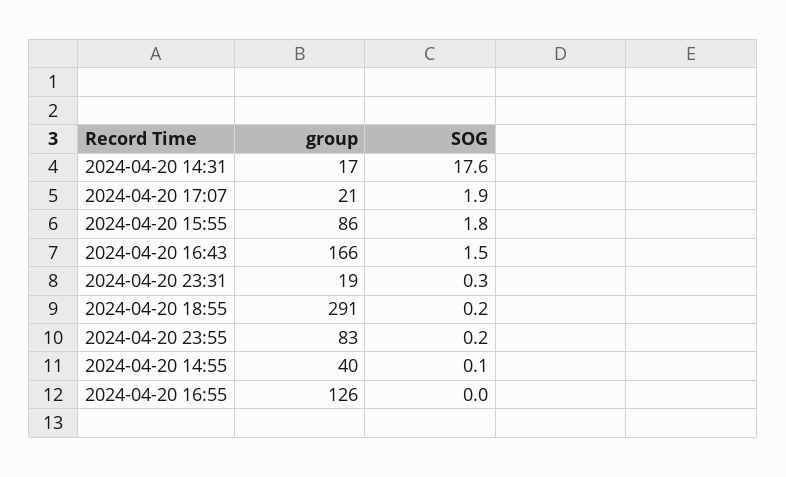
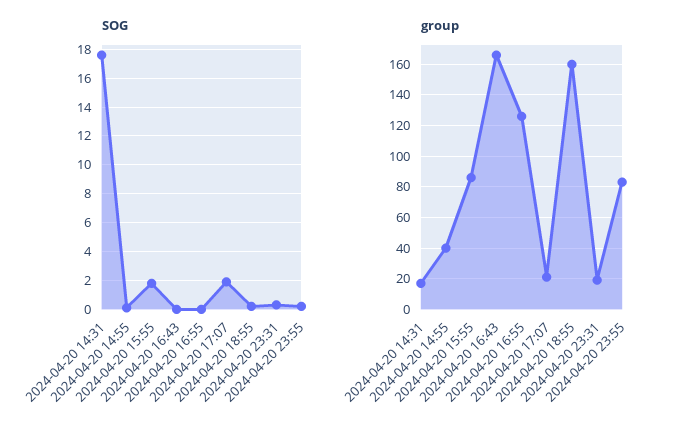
  {
    "group": {
      "2024-04-20 14:31": 17,
      "2024-04-20 17:07": 21,
      "2024-04-20 15:55": 86,
      "2024-04-20 16:43": 166,
      "2024-04-20 23:31": 19,
-     "2024-04-20 18:55": 291,
+     "2024-04-20 18:55": 160,
      "2024-04-20 23:55": 83,
      "2024-04-20 14:55": 40,
      "2024-04-20 16:55": 126
    },
    "SOG": {
      "2024-04-20 14:31": 17.6,
      "2024-04-20 17:07": 1.9,
      "2024-04-20 15:55": 1.8,
-     "2024-04-20 16:43": 1.5,
+     "2024-04-20 16:43": 0,
      "2024-04-20 23:31": 0.3,
      "2024-04-20 18:55": 0.2,
      "2024-04-20 23:55": 0.2,
      "2024-04-20 14:55": 0.1,
      "2024-04-20 16:55": 0
    }
  }

